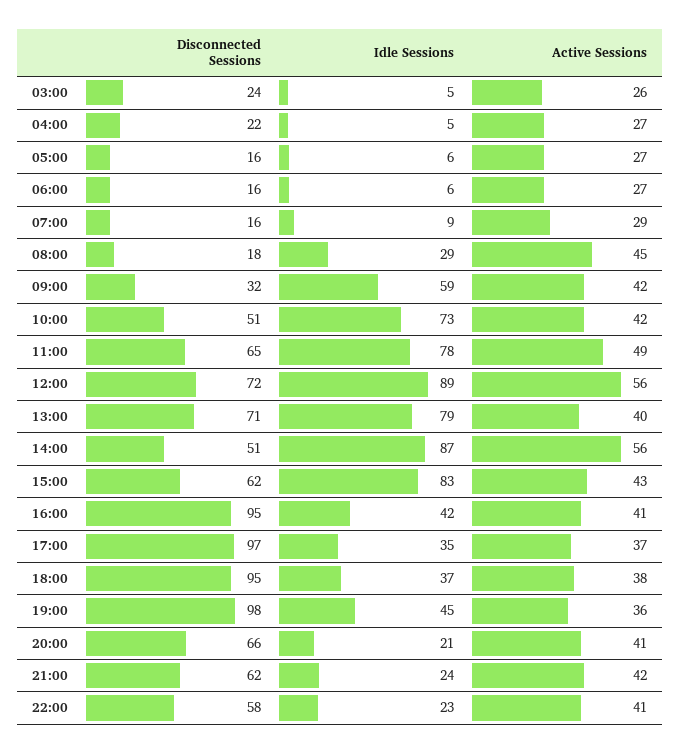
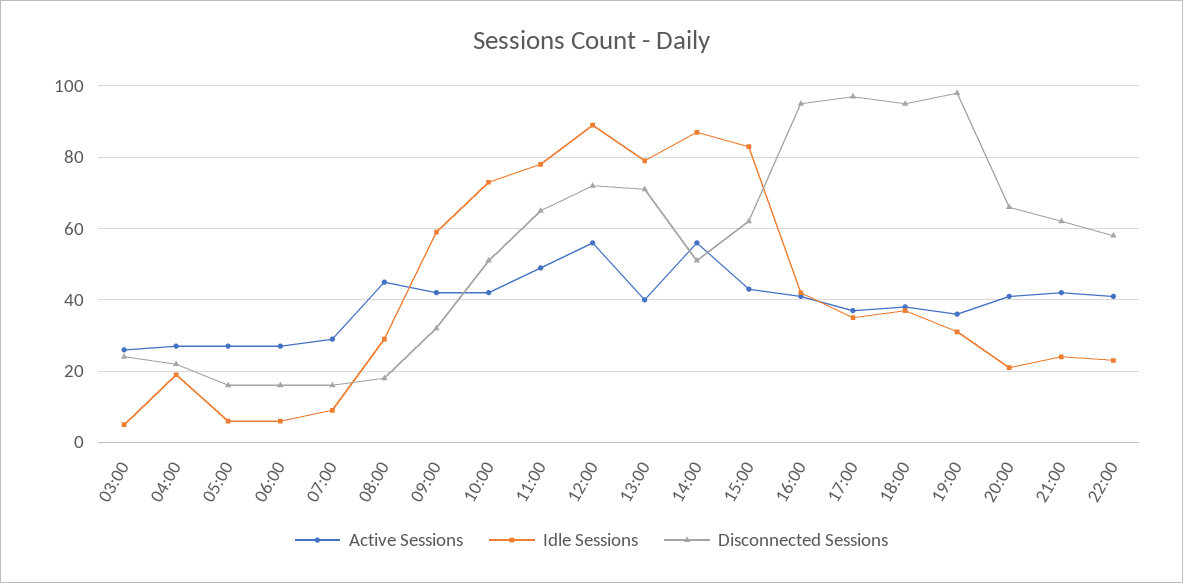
  {
    "Disconnected Sessions": {
      "03:00": 24,
      "04:00": 22,
      "05:00": 16,
      "06:00": 16,
      "07:00": 16,
      "08:00": 18,
      "09:00": 32,
      "10:00": 51,
      "11:00": 65,
      "12:00": 72,
      "13:00": 71,
      "14:00": 51,
      "15:00": 62,
      "16:00": 95,
      "17:00": 97,
      "18:00": 95,
      "19:00": 98,
      "20:00": 66,
      "21:00": 62,
      "22:00": 58
    },
    "Idle Sessions": {
      "03:00": 5,
-     "04:00": 5,
+     "04:00": 20,
      "05:00": 6,
      "06:00": 6,
      "07:00": 9,
      "08:00": 29,
      "09:00": 59,
      "10:00": 73,
      "11:00": 78,
      "12:00": 89,
      "13:00": 79,
      "14:00": 87,
      "15:00": 83,
      "16:00": 42,
      "17:00": 35,
      "18:00": 37,
-     "19:00": 45,
+     "19:00": 30,
      "20:00": 21,
      "21:00": 24,
      "22:00": 23
    },
    "Active Sessions": {
      "03:00": 26,
      "04:00": 27,
      "05:00": 27,
      "06:00": 27,
      "07:00": 29,
      "08:00": 45,
      "09:00": 42,
      "10:00": 42,
      "11:00": 49,
      "12:00": 56,
      "13:00": 40,
      "14:00": 56,
      "15:00": 43,
      "16:00": 41,
      "17:00": 37,
      "18:00": 38,
      "19:00": 36,
      "20:00": 41,
      "21:00": 42,
      "22:00": 41
    }
  }

